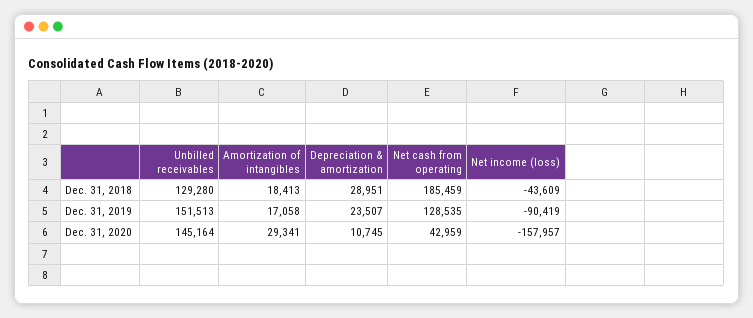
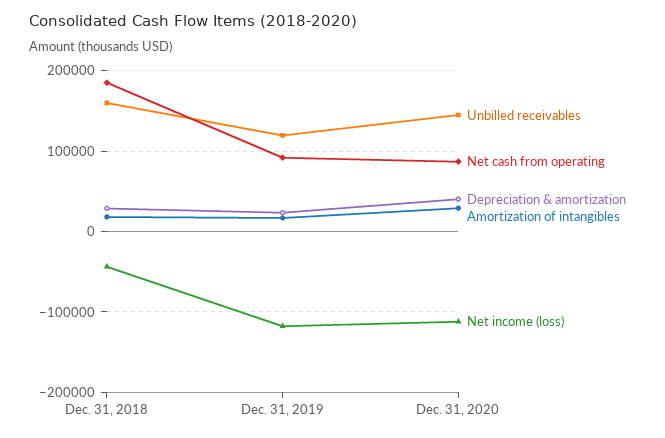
  {
    "Unbilled receivables": {
-     "Dec. 31, 2018": 129280,
+     "Dec. 31, 2018": 160000,
-     "Dec. 31, 2019": 151513,
+     "Dec. 31, 2019": 120000,
      "Dec. 31, 2020": 145164
    },
    "Amortization of intangibles": {
      "Dec. 31, 2018": 18413,
      "Dec. 31, 2019": 17058,
      "Dec. 31, 2020": 29341
    },
    "Depreciation & amortization": {
      "Dec. 31, 2018": 28951,
      "Dec. 31, 2019": 23507,
-     "Dec. 31, 2020": 10745
+     "Dec. 31, 2020": 40000
    },
    "Net cash from operating": {
      "Dec. 31, 2018": 185459,
-     "Dec. 31, 2019": 128535,
+     "Dec. 31, 2019": 90000,
-     "Dec. 31, 2020": 42959
+     "Dec. 31, 2020": 90000
    },
    "Net income (loss)": {
      "Dec. 31, 2018": -43609,
-     "Dec. 31, 2019": -90419,
+     "Dec. 31, 2019": -120000,
-     "Dec. 31, 2020": -157957
+     "Dec. 31, 2020": -110000
    }
  }

